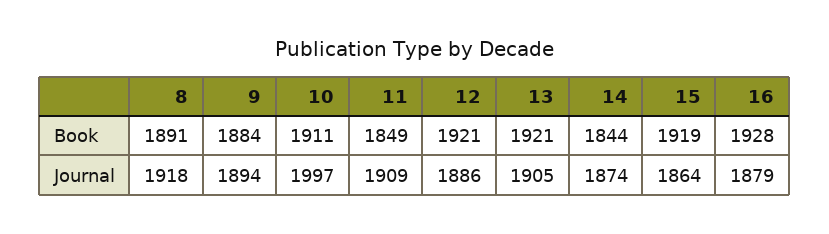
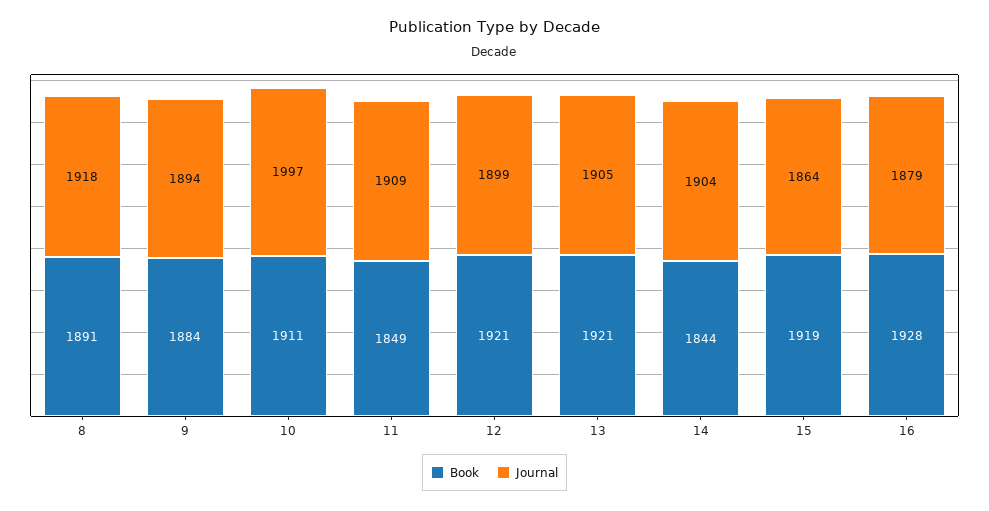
  {
    "Book": {
      "8": 1891,
      "9": 1884,
      "10": 1911,
      "11": 1849,
      "12": 1921,
      "13": 1921,
      "14": 1844,
      "15": 1919,
      "16": 1928
    },
    "Journal": {
      "8": 1918,
      "9": 1894,
      "10": 1997,
      "11": 1909,
-     "12": 1886,
+     "12": 1899,
      "13": 1905,
-     "14": 1874,
+     "14": 1904,
      "15": 1864,
      "16": 1879
    }
  }

